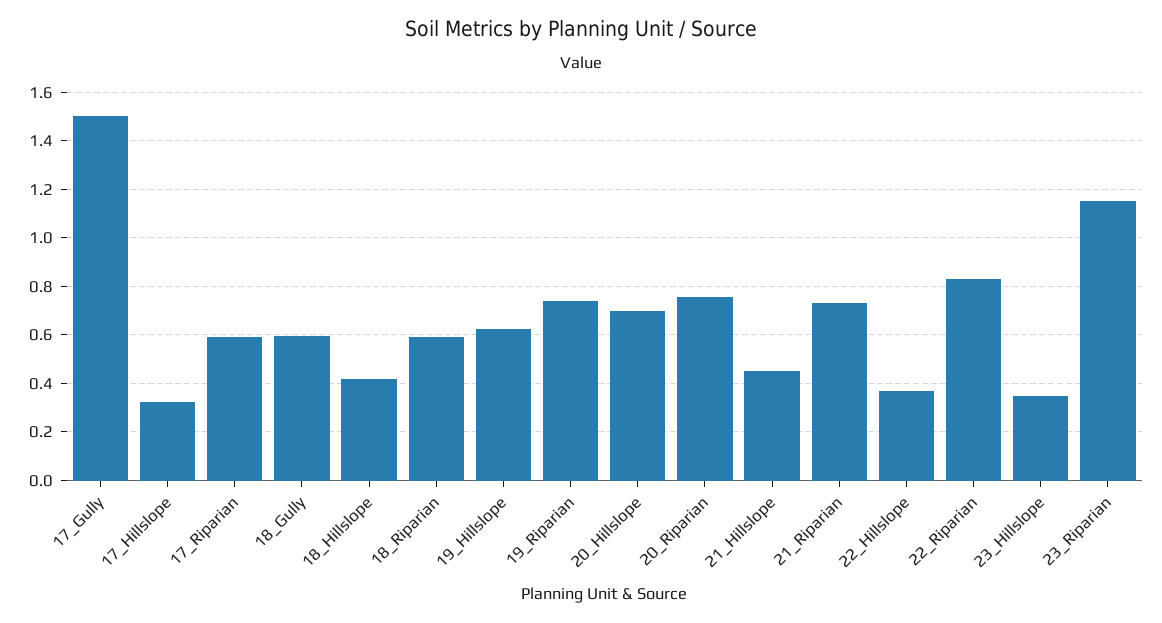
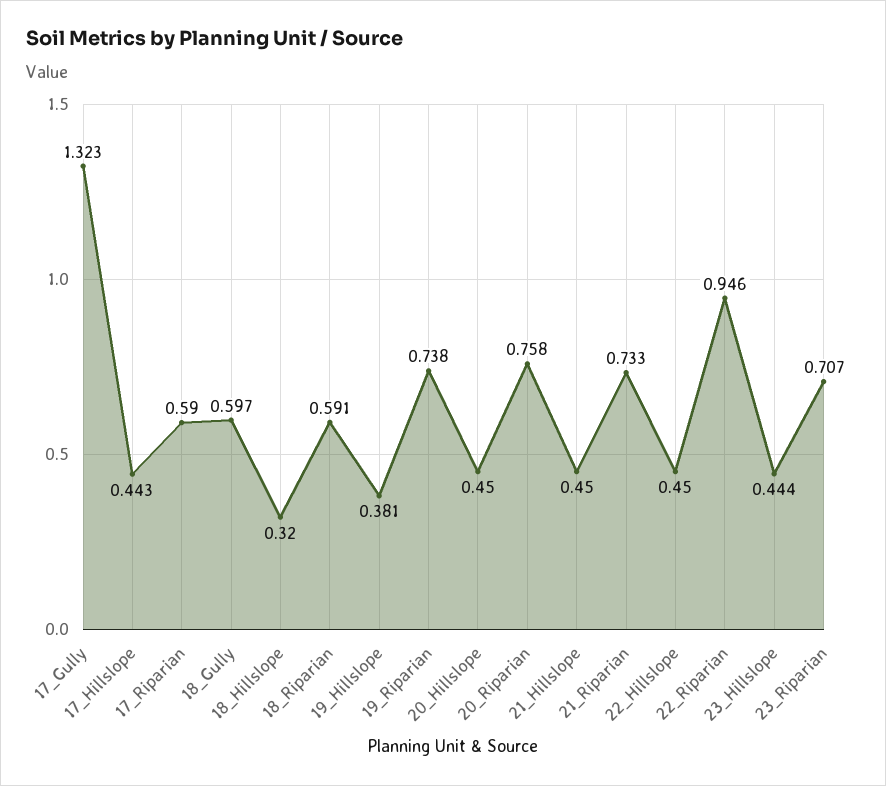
  {
-   "17_Gully": 1.5,
+   "17_Gully": 1.323,
-   "17_Hillslope": 0.325,
+   "17_Hillslope": 0.443,
    "17_Riparian": 0.59,
    "18_Gully": 0.597,
-   "18_Hillslope": 0.425,
+   "18_Hillslope": 0.32,
    "18_Riparian": 0.591,
-   "19_Hillslope": 0.625,
+   "19_Hillslope": 0.381,
    "19_Riparian": 0.738,
-   "20_Hillslope": 0.7,
+   "20_Hillslope": 0.45,
    "20_Riparian": 0.758,
    "21_Hillslope": 0.45,
    "21_Riparian": 0.733,
-   "22_Hillslope": 0.375,
+   "22_Hillslope": 0.45,
-   "22_Riparian": 0.825,
+   "22_Riparian": 0.946,
-   "23_Hillslope": 0.35,
+   "23_Hillslope": 0.444,
-   "23_Riparian": 1.15
+   "23_Riparian": 0.707
  }

